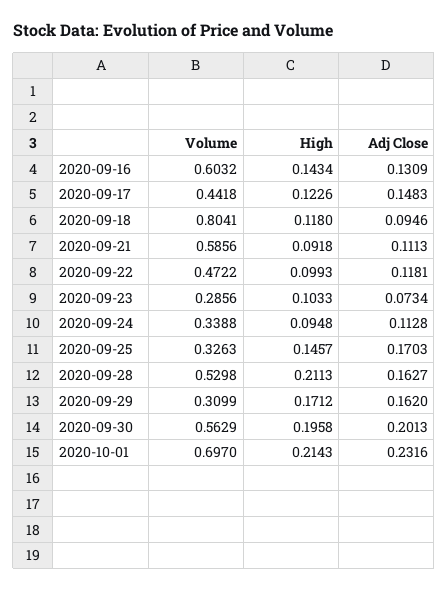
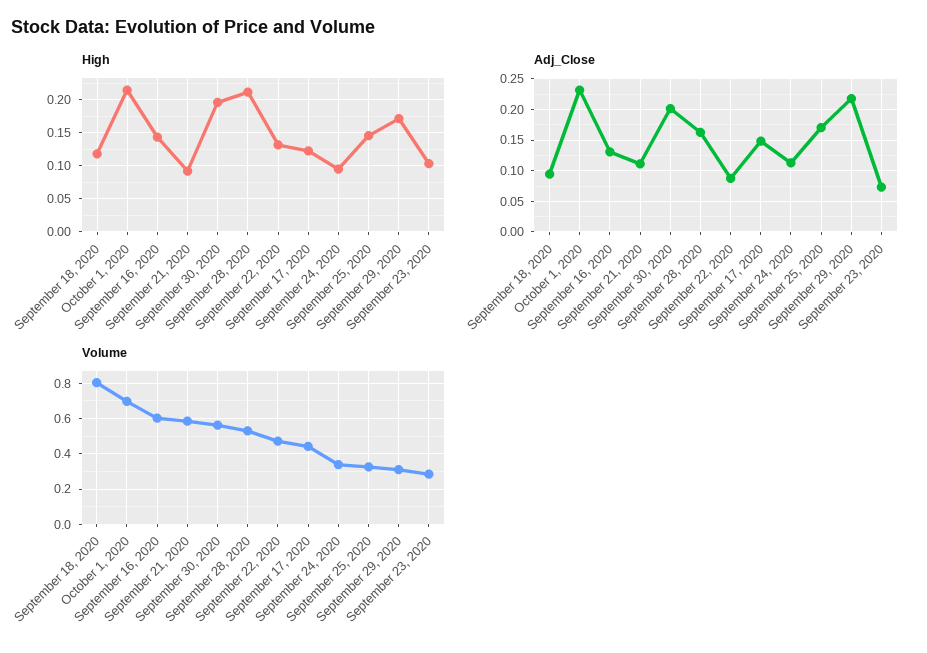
  {
    "Volume": {
      "2020-09-16": 0.6032,
      "2020-09-17": 0.4418,
      "2020-09-18": 0.8041,
      "2020-09-21": 0.5856,
      "2020-09-22": 0.4722,
      "2020-09-23": 0.2856,
      "2020-09-24": 0.3388,
      "2020-09-25": 0.3263,
      "2020-09-28": 0.5298,
      "2020-09-29": 0.3099,
      "2020-09-30": 0.5629,
      "2020-10-01": 0.697
    },
    "High": {
      "2020-09-16": 0.1434,
      "2020-09-17": 0.1226,
      "2020-09-18": 0.118,
      "2020-09-21": 0.0918,
-     "2020-09-22": 0.0993,
+     "2020-09-22": 0.13,
      "2020-09-23": 0.1033,
      "2020-09-24": 0.0948,
      "2020-09-25": 0.1457,
      "2020-09-28": 0.2113,
      "2020-09-29": 0.1712,
      "2020-09-30": 0.1958,
      "2020-10-01": 0.2143
    },
    "Adj Close": {
      "2020-09-16": 0.1309,
      "2020-09-17": 0.1483,
      "2020-09-18": 0.0946,
      "2020-09-21": 0.1113,
-     "2020-09-22": 0.1181,
+     "2020-09-22": 0.09,
      "2020-09-23": 0.0734,
      "2020-09-24": 0.1128,
      "2020-09-25": 0.1703,
      "2020-09-28": 0.1627,
-     "2020-09-29": 0.162,
+     "2020-09-29": 0.22,
      "2020-09-30": 0.2013,
      "2020-10-01": 0.2316
    }
  }

